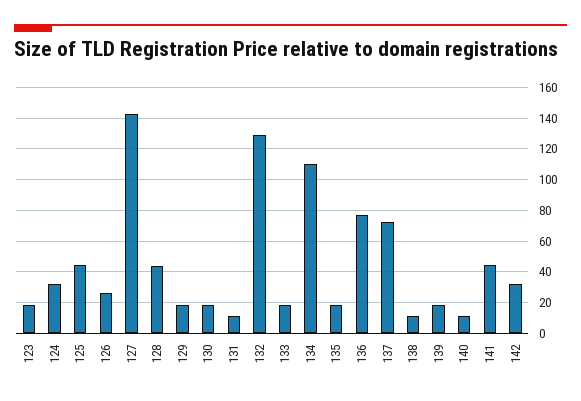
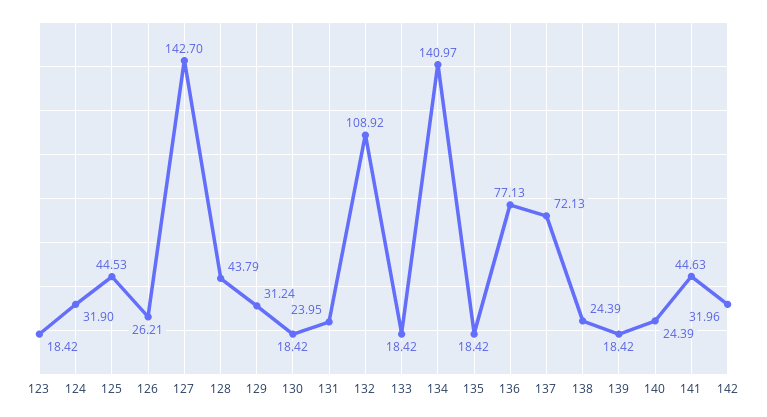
  {
    "123": 18.42,
    "124": 31.9,
    "125": 44.53,
    "126": 26.21,
    "127": 142.7,
    "128": 43.79,
-   "129": 20,
+   "129": 31.24,
    "130": 18.42,
-   "131": 10,
+   "131": 23.95,
-   "132": 130,
+   "132": 108.92,
    "133": 18.42,
-   "134": 110,
+   "134": 140.97,
    "135": 18.42,
    "136": 77.13,
    "137": 72.13,
-   "138": 10,
+   "138": 24.39,
    "139": 18.42,
-   "140": 10,
+   "140": 24.39,
    "141": 44.63,
    "142": 31.96
  }

